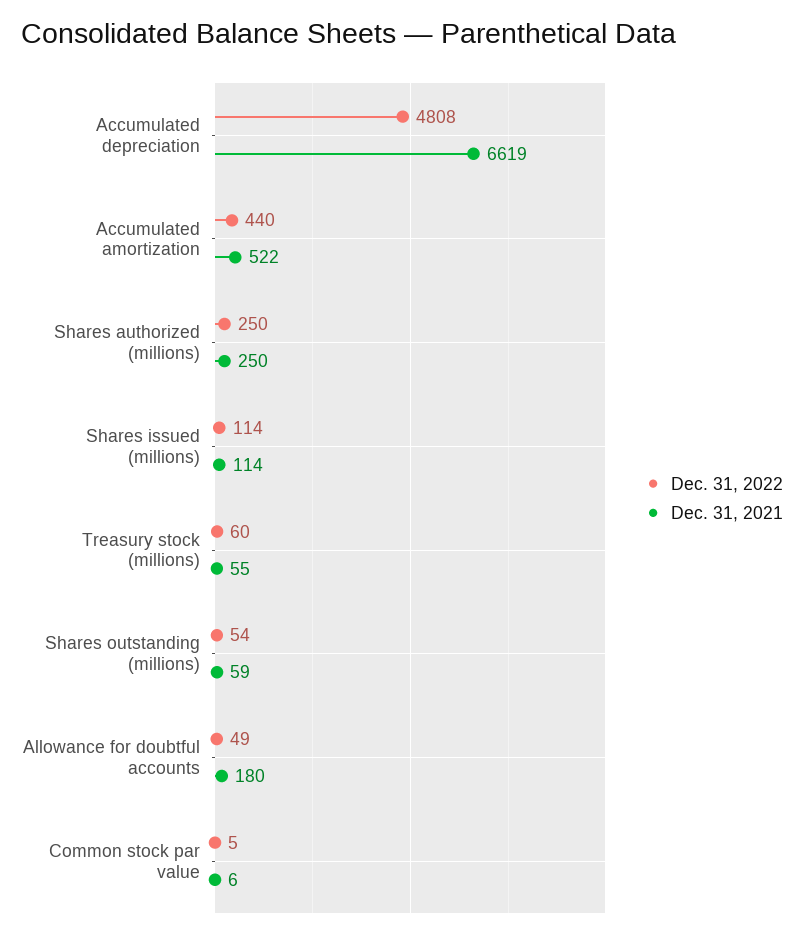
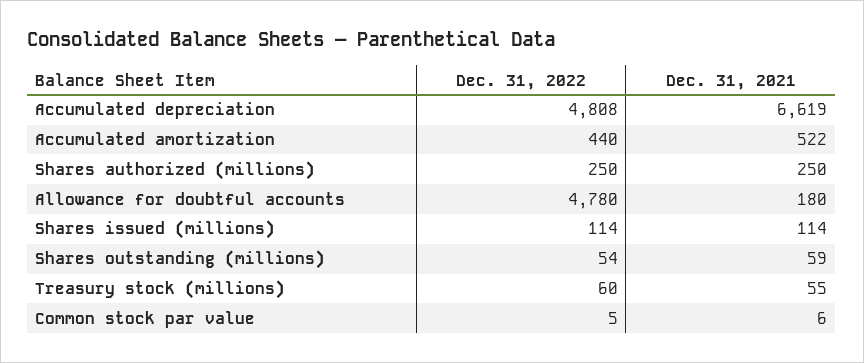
  {
    "Dec. 31, 2022": {
      "Accumulated depreciation": 4808,
      "Accumulated amortization": 440,
      "Shares authorized (millions)": 250,
      "Shares issued (millions)": 114,
      "Treasury stock (millions)": 60,
      "Shares outstanding (millions)": 54,
-     "Allowance for doubtful accounts": 49,
+     "Allowance for doubtful accounts": 4780,
      "Common stock par value": 5
    },
    "Dec. 31, 2021": {
      "Accumulated depreciation": 6619,
      "Accumulated amortization": 522,
      "Shares authorized (millions)": 250,
      "Shares issued (millions)": 114,
      "Treasury stock (millions)": 55,
      "Shares outstanding (millions)": 59,
      "Allowance for doubtful accounts": 180,
      "Common stock par value": 6
    }
  }

